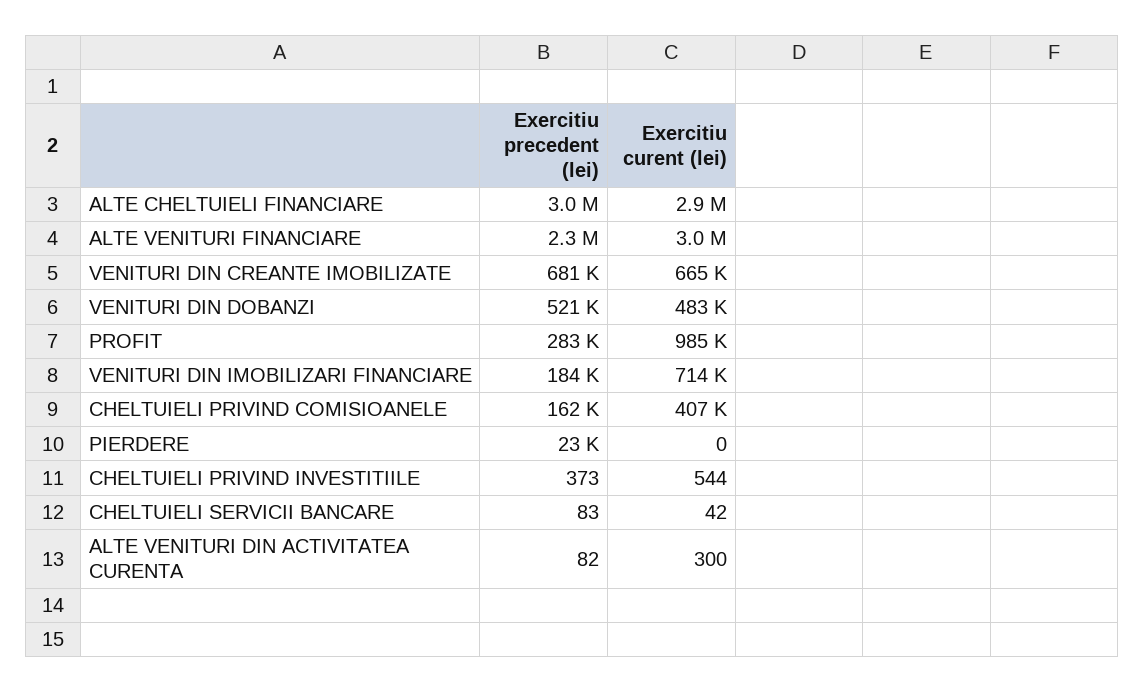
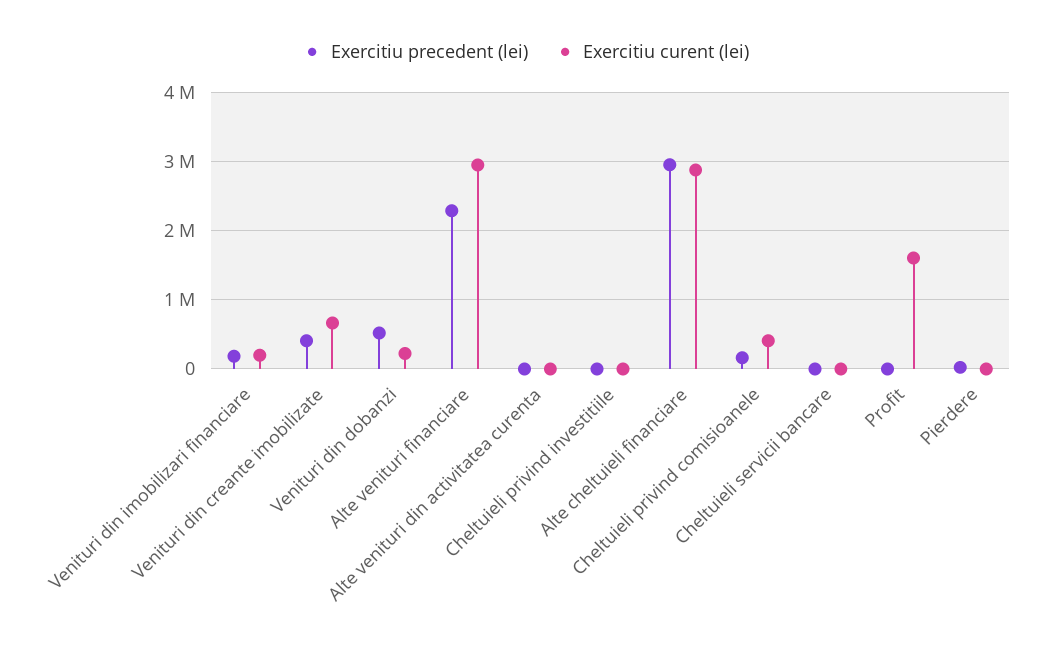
  {
    "Exercitiu precedent (lei)": {
      "ALTE CHELTUIELI FINANCIARE": 3000000,
      "ALTE VENITURI FINANCIARE": 2300000,
-     "VENITURI DIN CREANTE IMOBILIZATE": 681000,
+     "VENITURI DIN CREANTE IMOBILIZATE": 400000,
      "VENITURI DIN DOBANZI": 521000,
-     "PROFIT": 283000,
+     "PROFIT": 0,
      "VENITURI DIN IMOBILIZARI FINANCIARE": 184000,
      "CHELTUIELI PRIVIND COMISIOANELE": 162000,
      "PIERDERE": 23000,
      "CHELTUIELI PRIVIND INVESTITIILE": 373,
      "CHELTUIELI SERVICII BANCARE": 83,
      "ALTE VENITURI DIN ACTIVITATEA CURENTA": 82
    },
    "Exercitiu curent (lei)": {
      "ALTE CHELTUIELI FINANCIARE": 2900000,
      "ALTE VENITURI FINANCIARE": 3000000,
      "VENITURI DIN CREANTE IMOBILIZATE": 665000,
-     "VENITURI DIN DOBANZI": 483000,
+     "VENITURI DIN DOBANZI": 200000,
-     "PROFIT": 985000,
+     "PROFIT": 1600000,
-     "VENITURI DIN IMOBILIZARI FINANCIARE": 714000,
+     "VENITURI DIN IMOBILIZARI FINANCIARE": 200000,
      "CHELTUIELI PRIVIND COMISIOANELE": 407000,
      "PIERDERE": 0,
      "CHELTUIELI PRIVIND INVESTITIILE": 544,
      "CHELTUIELI SERVICII BANCARE": 42,
      "ALTE VENITURI DIN ACTIVITATEA CURENTA": 300
    }
  }

